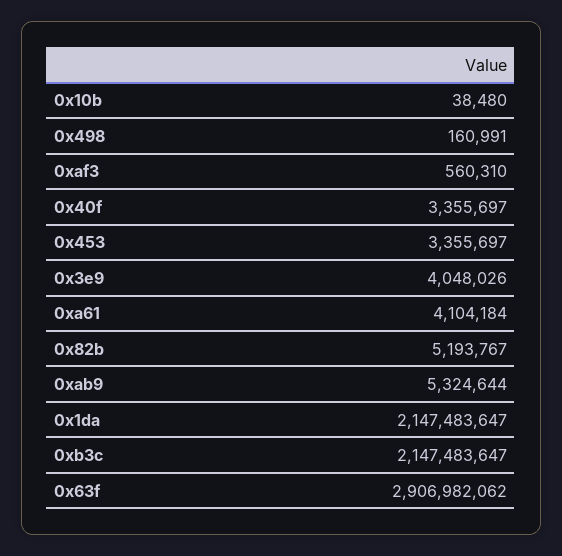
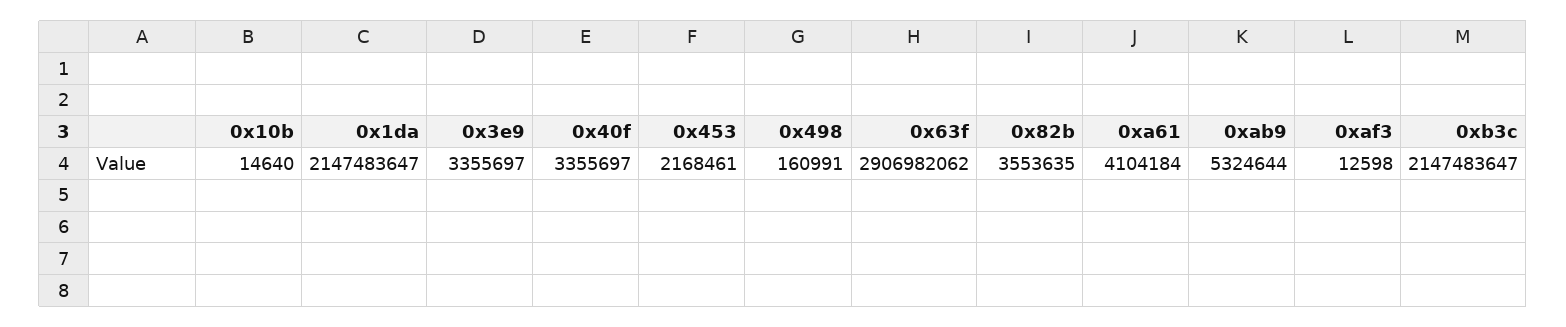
  {
-   "0x10b": 38480,
+   "0x10b": 14640,
    "0x498": 160991,
-   "0xaf3": 560310,
+   "0xaf3": 12598,
    "0x40f": 3355697,
-   "0x453": 3355697,
+   "0x453": 2168461,
-   "0x3e9": 4048026,
+   "0x3e9": 3355697,
    "0xa61": 4104184,
-   "0x82b": 5193767,
+   "0x82b": 3553635,
    "0xab9": 5324644,
    "0x1da": 2147483647,
    "0xb3c": 2147483647,
    "0x63f": 2906982062
  }

